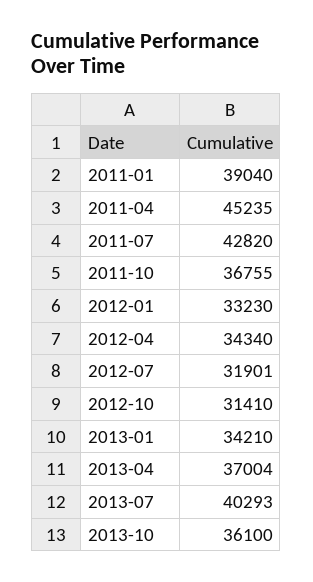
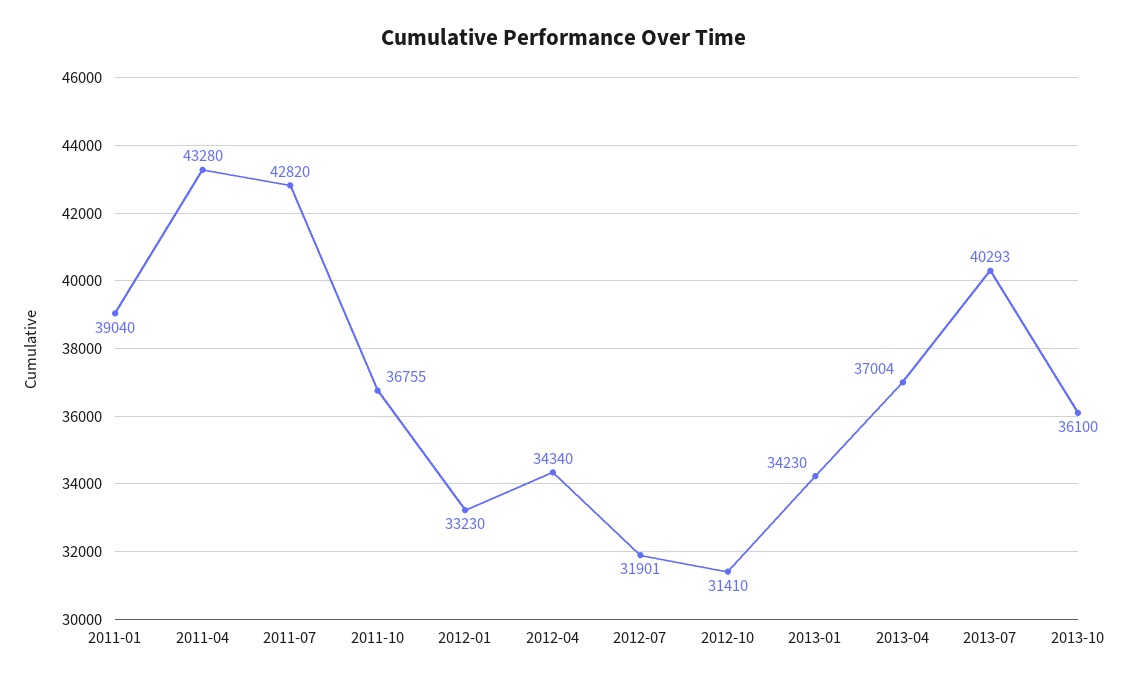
  {
    "2011-01": 39040,
-   "2011-04": 45235,
+   "2011-04": 43280,
    "2011-07": 42820,
    "2011-10": 36755,
    "2012-01": 33230,
    "2012-04": 34340,
    "2012-07": 31901,
    "2012-10": 31410,
-   "2013-01": 34210,
+   "2013-01": 34230,
    "2013-04": 37004,
    "2013-07": 40293,
    "2013-10": 36100
  }

